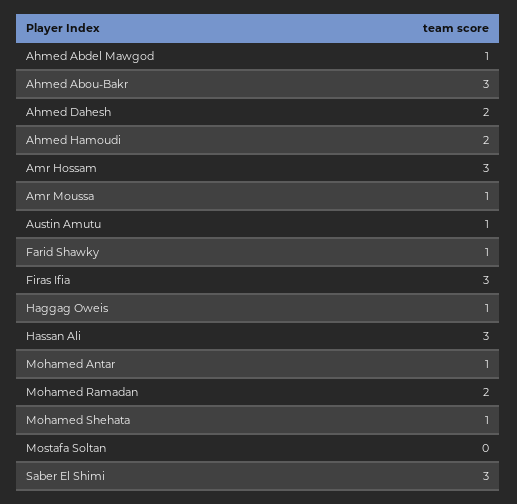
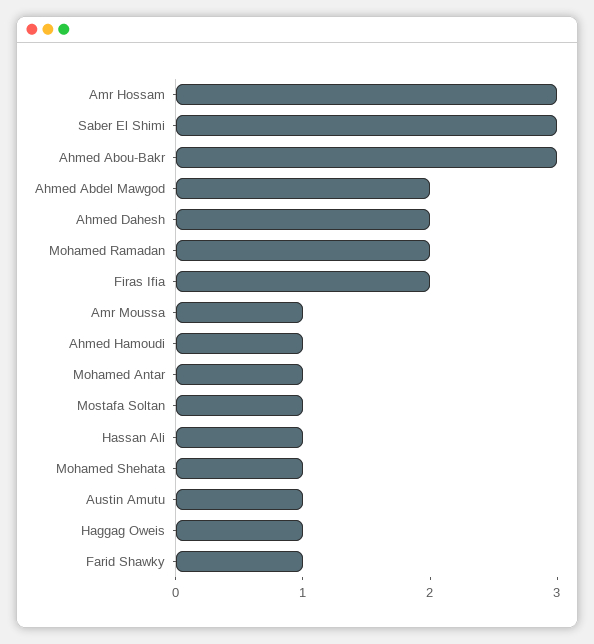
  {
-   "Ahmed Abdel Mawgod": 1,
+   "Ahmed Abdel Mawgod": 2,
    "Ahmed Abou-Bakr": 3,
    "Ahmed Dahesh": 2,
-   "Ahmed Hamoudi": 2,
+   "Ahmed Hamoudi": 1,
    "Amr Hossam": 3,
    "Amr Moussa": 1,
    "Austin Amutu": 1,
    "Farid Shawky": 1,
-   "Firas Ifia": 3,
+   "Firas Ifia": 2,
    "Haggag Oweis": 1,
-   "Hassan Ali": 3,
+   "Hassan Ali": 1,
    "Mohamed Antar": 1,
    "Mohamed Ramadan": 2,
    "Mohamed Shehata": 1,
-   "Mostafa Soltan": 0,
+   "Mostafa Soltan": 1,
    "Saber El Shimi": 3
  }

